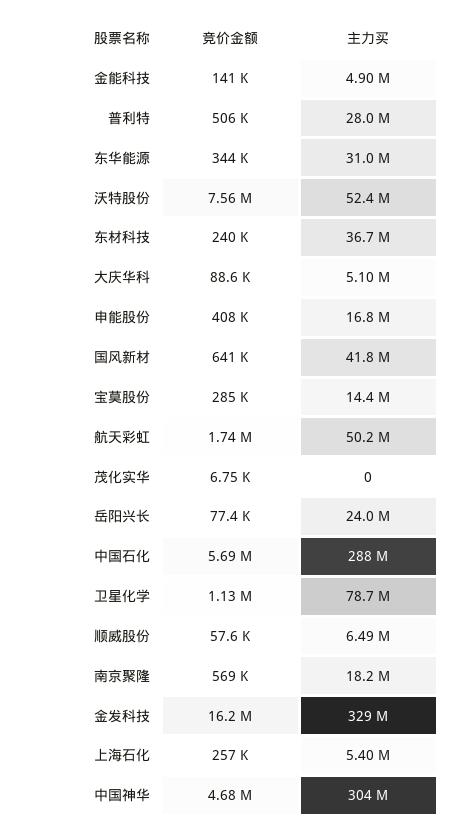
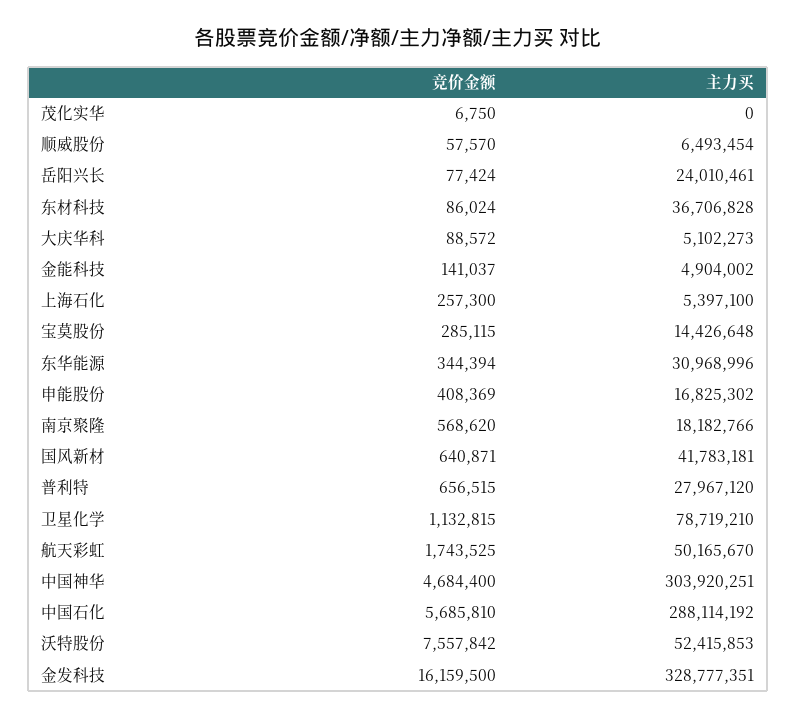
  {
    "竞价金额": {
      "金能科技": 141037,
-     "普利特": 506000,
+     "普利特": 656515,
      "东华能源": 344394,
      "沃特股份": 7557842,
-     "东材科技": 240000,
+     "东材科技": 86024,
      "大庆华科": 88572,
      "申能股份": 408369,
      "国风新材": 640871,
      "宝莫股份": 285115,
      "航天彩虹": 1743525,
      "茂化实华": 6750,
      "岳阳兴长": 77424,
      "中国石化": 5685810,
      "卫星化学": 1132815,
      "顺威股份": 57570,
      "南京聚隆": 568620,
      "金发科技": 16159500,
      "上海石化": 257300,
      "中国神华": 4684400
    },
    "主力买": {
      "金能科技": 4904002,
      "普利特": 27967120,
      "东华能源": 30968996,
      "沃特股份": 52415853,
      "东材科技": 36706828,
      "大庆华科": 5102273,
      "申能股份": 16825302,
      "国风新材": 41783181,
      "宝莫股份": 14426648,
      "航天彩虹": 50165670,
      "茂化实华": 0,
      "岳阳兴长": 24010461,
      "中国石化": 288114192,
      "卫星化学": 78719210,
      "顺威股份": 6493454,
      "南京聚隆": 18182766,
      "金发科技": 328777351,
      "上海石化": 5397100,
      "中国神华": 303920251
    }
  }

